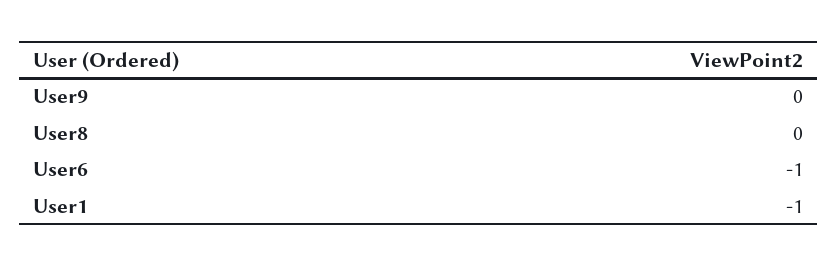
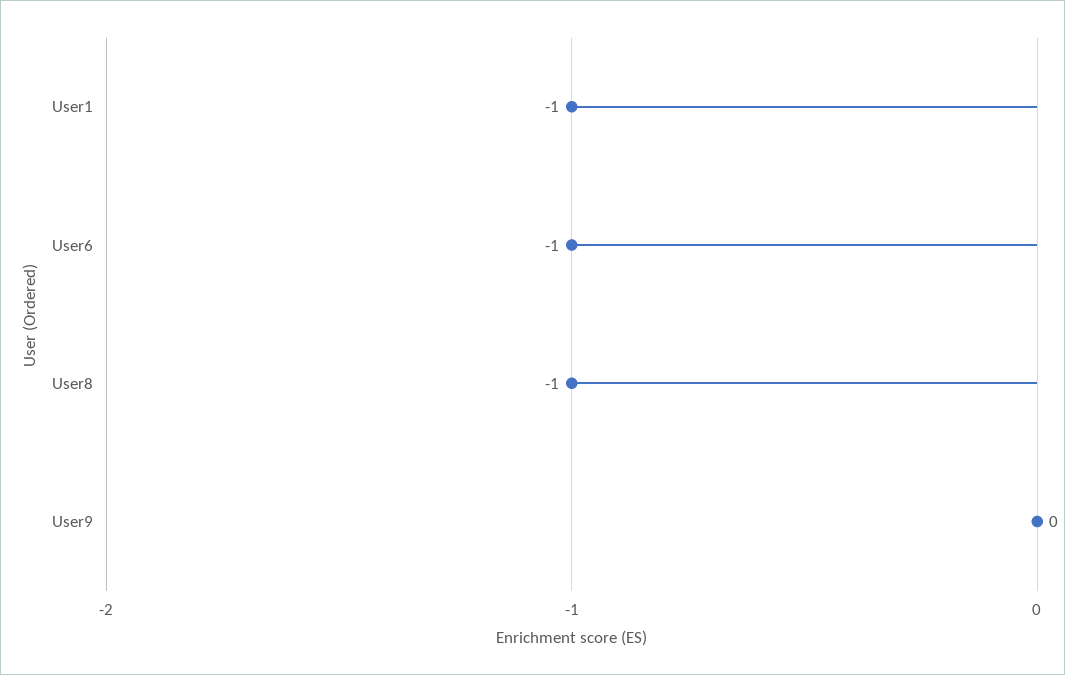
  {
    "User9": 0,
-   "User8": 0,
+   "User8": -1,
    "User6": -1,
    "User1": -1
  }

